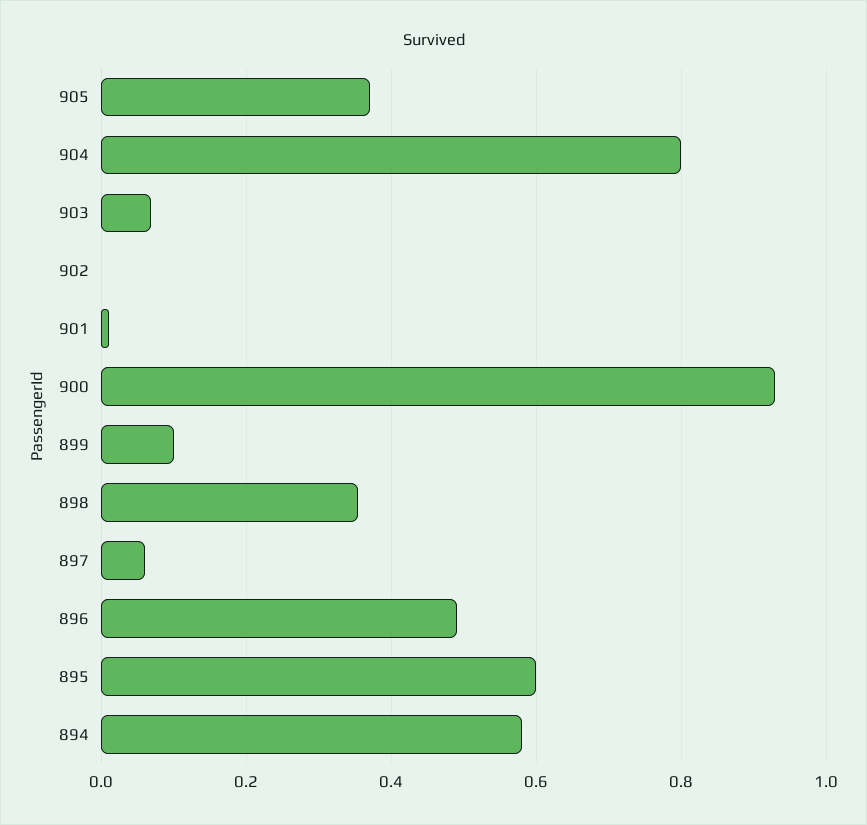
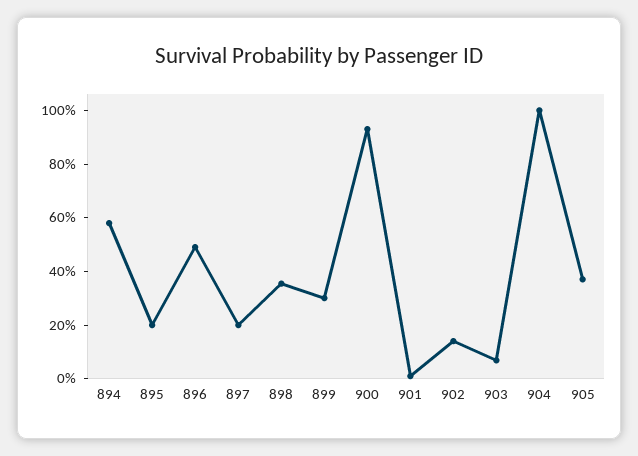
  {
    "905": 0.38,
-   "904": 0.8,
+   "904": 1,
    "903": 0.06,
-   "902": 0,
+   "902": 0.15,
    "901": 0.02,
    "900": 0.94,
-   "899": 0.1,
+   "899": 0.3,
    "898": 0.36,
-   "897": 0.06,
+   "897": 0.2,
    "896": 0.5,
-   "895": 0.6,
+   "895": 0.2,
    "894": 0.58
  }

